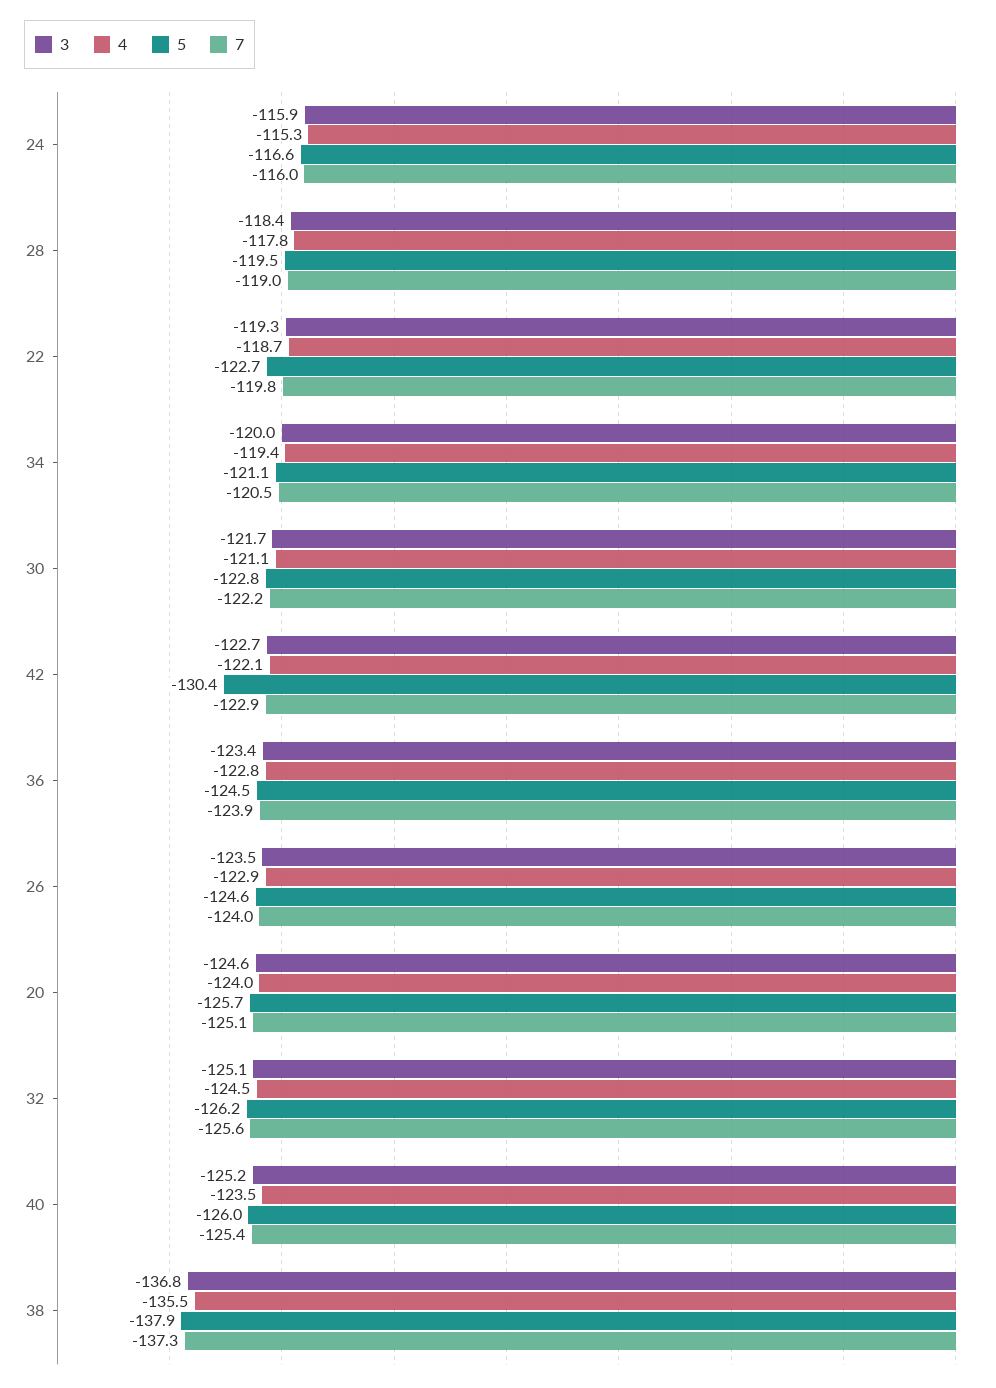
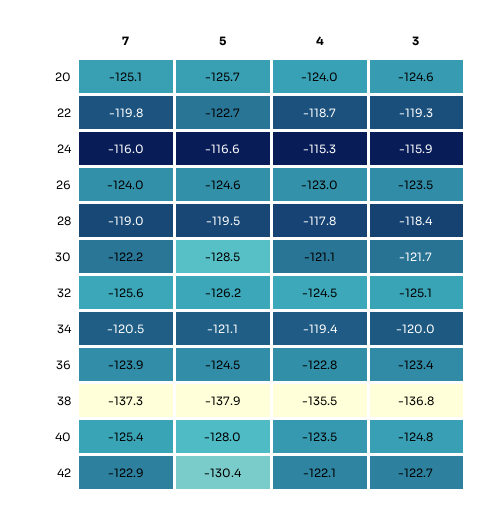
  {
    "3": {
      "24": -115.9,
      "28": -118.4,
      "22": -119.3,
      "34": -120,
      "30": -121.7,
      "42": -122.7,
      "36": -123.4,
      "26": -123.5,
      "20": -124.6,
      "32": -125.1,
-     "40": -125.2,
+     "40": -124.8,
      "38": -136.8
    },
    "4": {
      "24": -115.3,
      "28": -117.8,
      "22": -118.7,
      "34": -119.4,
      "30": -121.1,
      "42": -122.1,
      "36": -122.8,
-     "26": -122.9,
+     "26": -123,
      "20": -124,
      "32": -124.5,
      "40": -123.5,
      "38": -135.5
    },
    "5": {
      "24": -116.6,
      "28": -119.5,
      "22": -122.7,
      "34": -121.1,
-     "30": -122.8,
+     "30": -128.5,
      "42": -130.4,
      "36": -124.5,
      "26": -124.6,
      "20": -125.7,
      "32": -126.2,
-     "40": -126,
+     "40": -128,
      "38": -137.9
    },
    "7": {
      "24": -116,
      "28": -119,
      "22": -119.8,
      "34": -120.5,
      "30": -122.2,
      "42": -122.9,
      "36": -123.9,
      "26": -124,
      "20": -125.1,
      "32": -125.6,
      "40": -125.4,
      "38": -137.3
    }
  }

